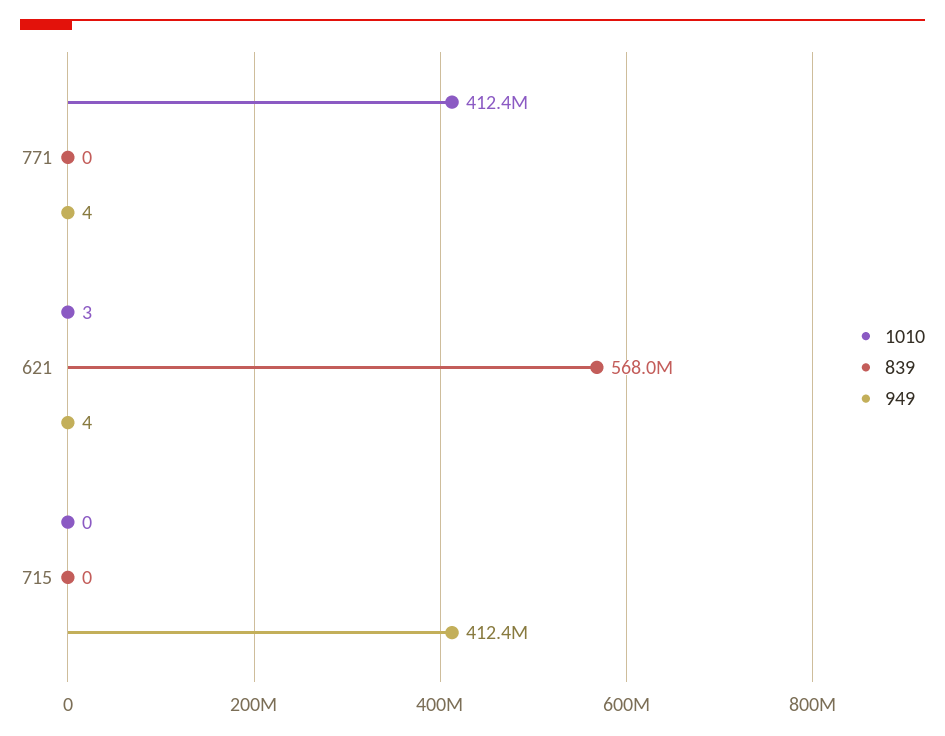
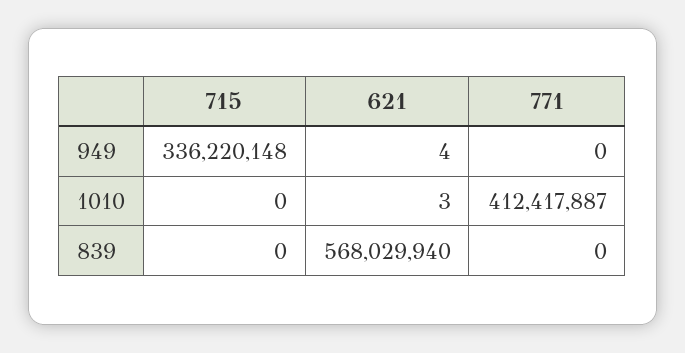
  {
    "1010": {
      "771": 412417887,
      "621": 3,
      "715": 0
    },
    "839": {
      "771": 0,
      "621": 568029940,
      "715": 0
    },
    "949": {
-     "771": 4,
+     "771": 0,
      "621": 4,
-     "715": 412400000
+     "715": 336220148
    }
  }

